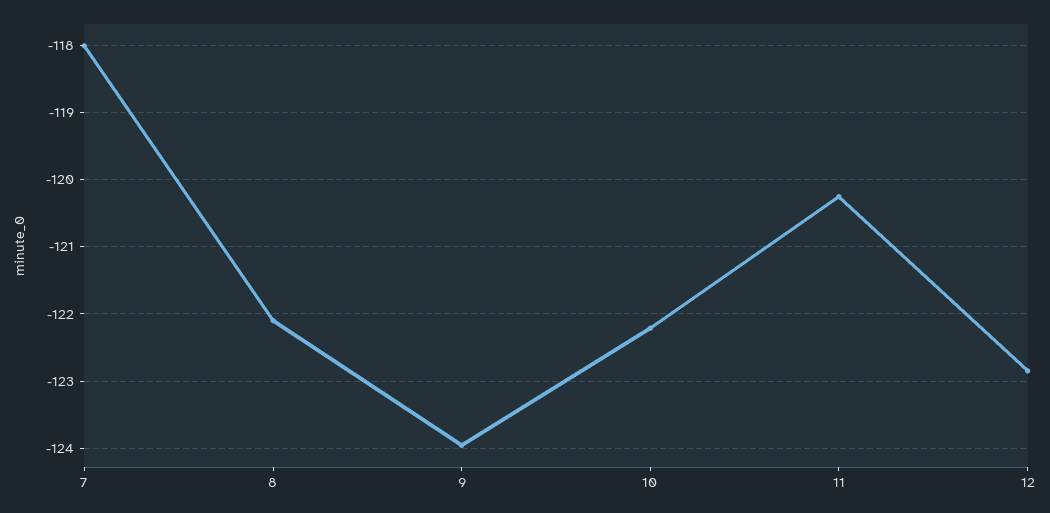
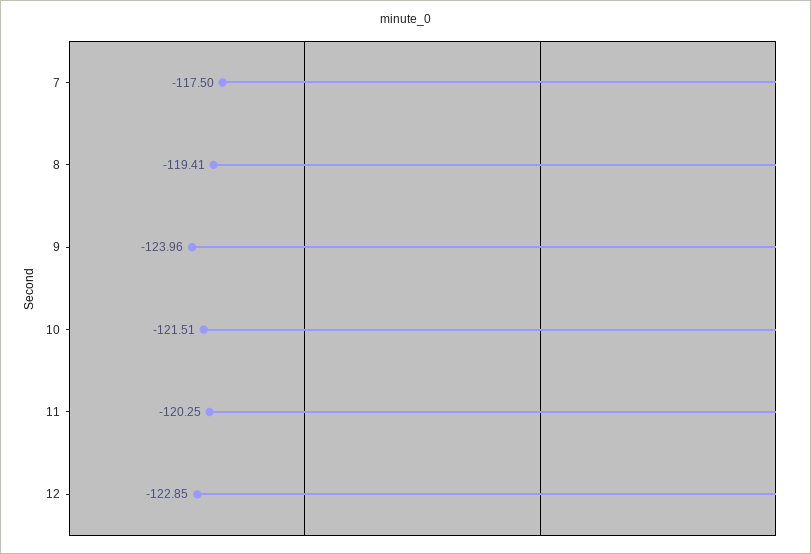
  {
-   "7": -118,
+   "7": -117.5,
-   "8": -122.1,
+   "8": -119.41,
    "9": -123.96,
-   "10": -122.2,
+   "10": -121.51,
    "11": -120.25,
    "12": -122.85
  }

